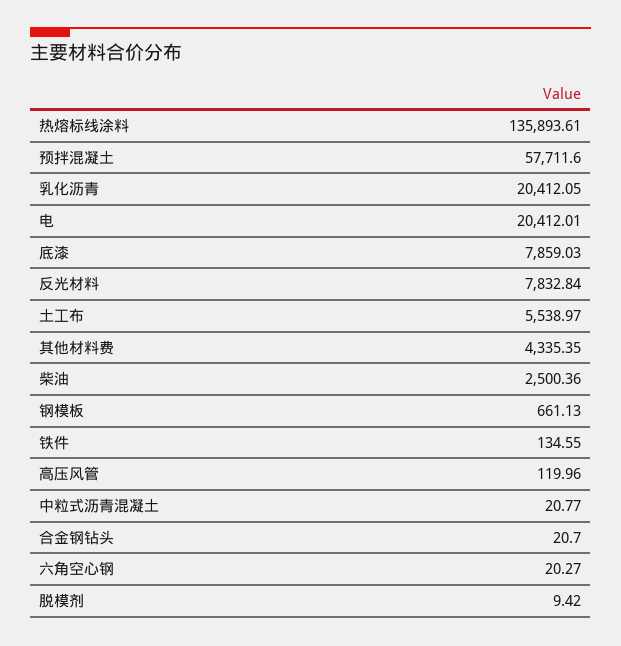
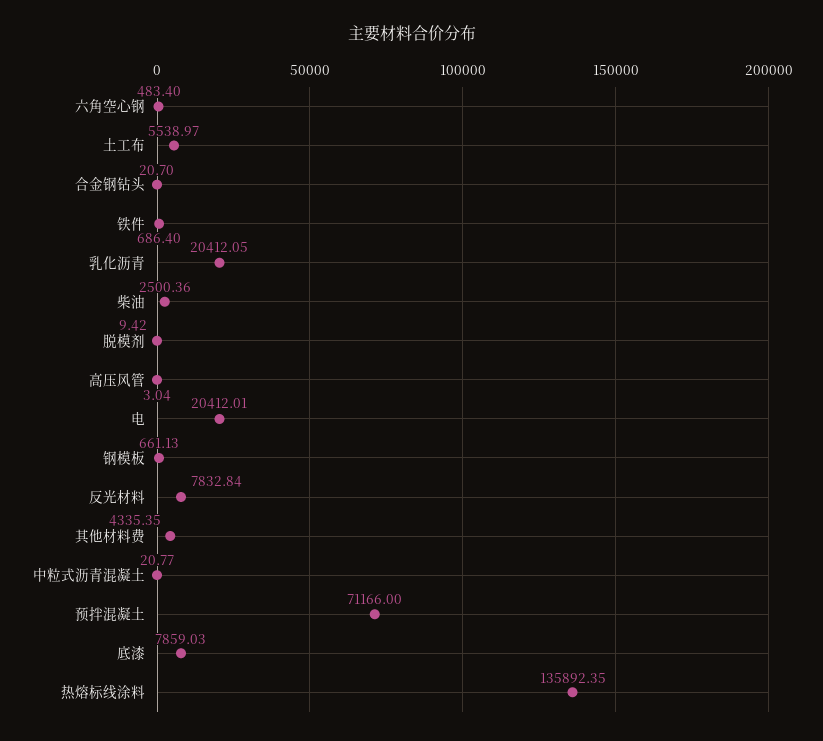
  {
-   "热熔标线涂料": 135893.61,
+   "热熔标线涂料": 135892.35,
-   "预拌混凝土": 57711.6,
+   "预拌混凝土": 71166,
    "乳化沥青": 20412.05,
    "电": 20412.01,
    "底漆": 7859.03,
    "反光材料": 7832.84,
    "土工布": 5538.97,
    "其他材料费": 4335.35,
    "柴油": 2500.36,
    "钢模板": 661.13,
-   "铁件": 134.55,
+   "铁件": 686.4,
-   "高压风管": 119.96,
+   "高压风管": 3.04,
    "中粒式沥青混凝土": 20.77,
    "合金钢钻头": 20.7,
-   "六角空心钢": 20.27,
+   "六角空心钢": 483.4,
    "脱模剂": 9.42
  }

